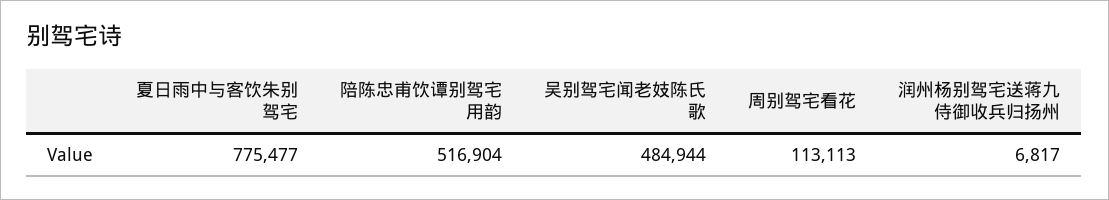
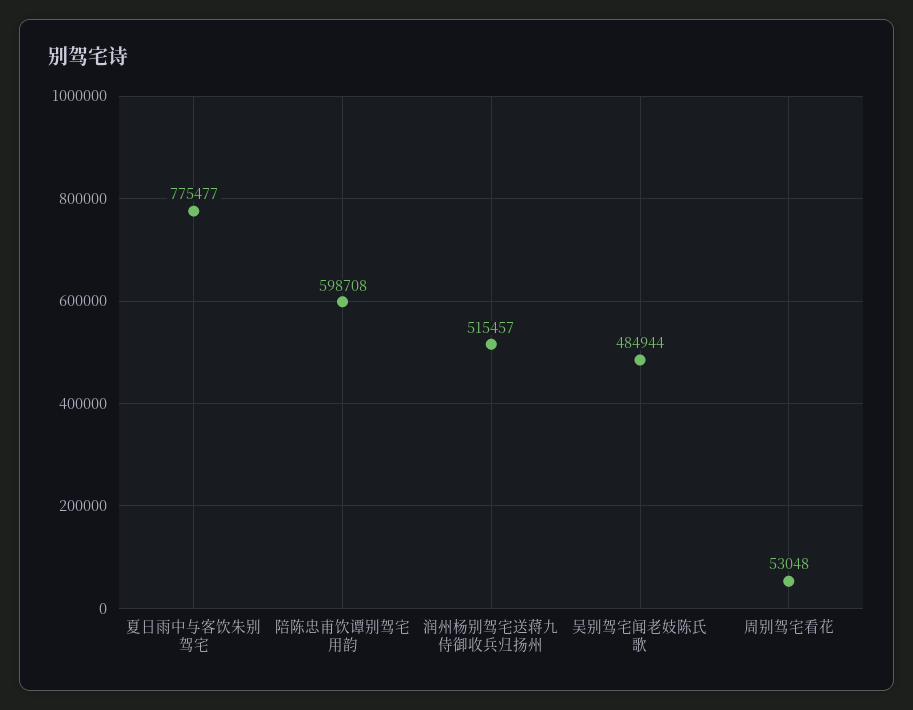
  {
    "夏日雨中与客饮朱别驾宅": 775477,
-   "陪陈忠甫饮谭别驾宅用韵": 516904,
+   "陪陈忠甫饮谭别驾宅用韵": 598708,
    "吴别驾宅闻老妓陈氏歌": 484944,
-   "周别驾宅看花": 113113,
+   "周别驾宅看花": 53048,
-   "润州杨别驾宅送蒋九侍御收兵归扬州": 6817
+   "润州杨别驾宅送蒋九侍御收兵归扬州": 515457
  }

